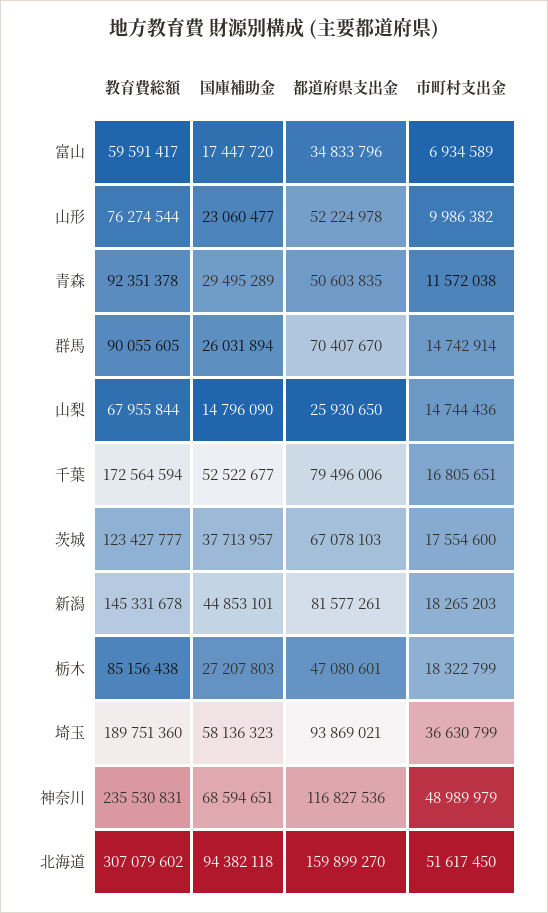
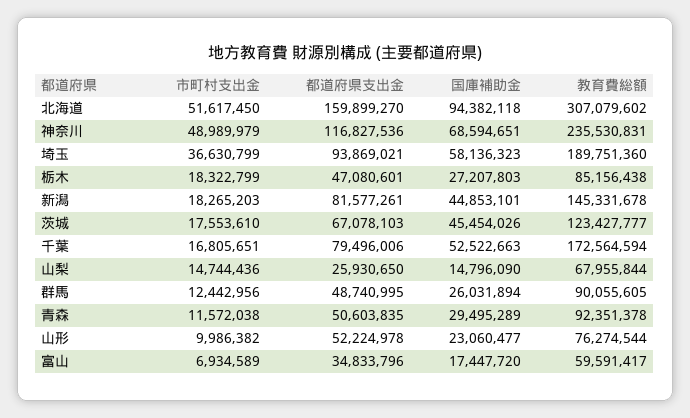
  {
    "教育費総額": {
      "富山": 59591417,
      "山形": 76274544,
      "青森": 92351378,
      "群馬": 90055605,
      "山梨": 67955844,
      "千葉": 172564594,
      "茨城": 123427777,
      "新潟": 145331678,
      "栃木": 85156438,
      "埼玉": 189751360,
      "神奈川": 235530831,
      "北海道": 307079602
    },
    "国庫補助金": {
      "富山": 17447720,
      "山形": 23060477,
      "青森": 29495289,
      "群馬": 26031894,
      "山梨": 14796090,
-     "千葉": 52522677,
+     "千葉": 52522663,
-     "茨城": 37713957,
+     "茨城": 45454026,
      "新潟": 44853101,
      "栃木": 27207803,
      "埼玉": 58136323,
      "神奈川": 68594651,
      "北海道": 94382118
    },
    "都道府県支出金": {
      "富山": 34833796,
      "山形": 52224978,
      "青森": 50603835,
-     "群馬": 70407670,
+     "群馬": 48740995,
      "山梨": 25930650,
      "千葉": 79496006,
      "茨城": 67078103,
      "新潟": 81577261,
      "栃木": 47080601,
      "埼玉": 93869021,
      "神奈川": 116827536,
      "北海道": 159899270
    },
    "市町村支出金": {
      "富山": 6934589,
      "山形": 9986382,
      "青森": 11572038,
-     "群馬": 14742914,
+     "群馬": 12442956,
      "山梨": 14744436,
      "千葉": 16805651,
-     "茨城": 17554600,
+     "茨城": 17553610,
      "新潟": 18265203,
      "栃木": 18322799,
      "埼玉": 36630799,
      "神奈川": 48989979,
      "北海道": 51617450
    }
  }

